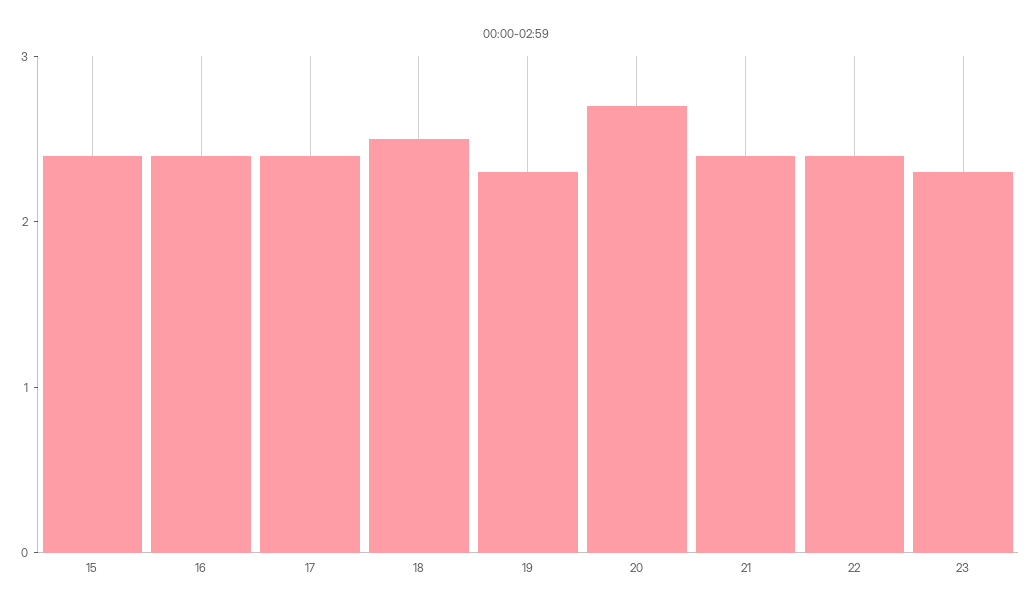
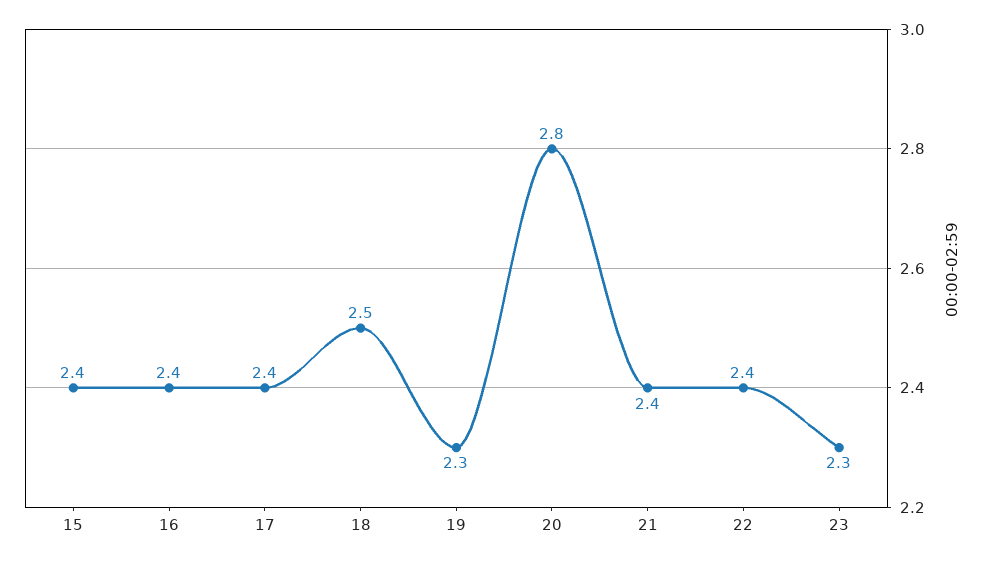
  {
    "15": 2.4,
    "16": 2.4,
    "17": 2.4,
    "18": 2.5,
    "19": 2.3,
-   "20": 2.7,
+   "20": 2.8,
    "21": 2.4,
    "22": 2.4,
    "23": 2.3
  }

